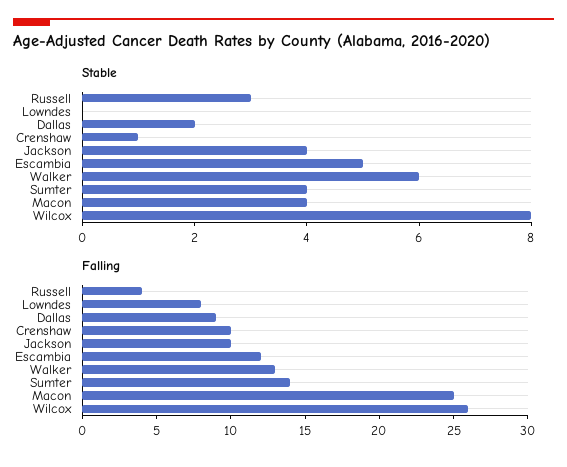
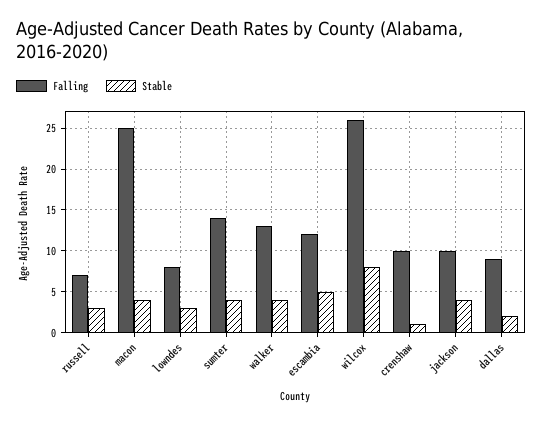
  {
    "Stable": {
      "Russell": 3,
-     "Lowndes": 0,
+     "Lowndes": 3,
      "Dallas": 2,
      "Crenshaw": 1,
      "Jackson": 4,
      "Escambia": 5,
-     "Walker": 6,
+     "Walker": 4,
      "Sumter": 4,
      "Macon": 4,
      "Wilcox": 8
    },
    "Falling": {
-     "Russell": 4,
+     "Russell": 7,
      "Lowndes": 8,
      "Dallas": 9,
      "Crenshaw": 10,
      "Jackson": 10,
      "Escambia": 12,
      "Walker": 13,
      "Sumter": 14,
      "Macon": 25,
      "Wilcox": 26
    }
  }

